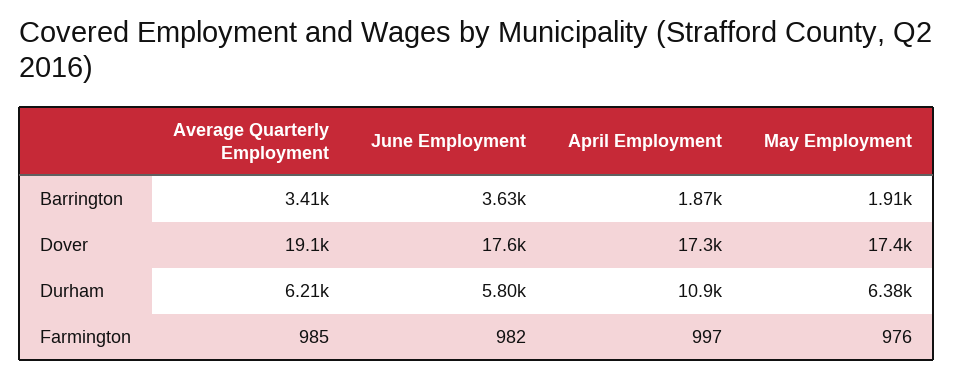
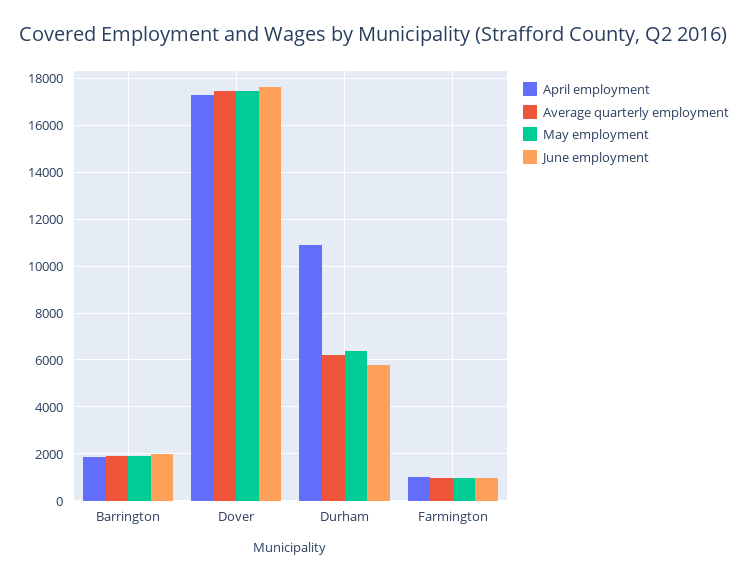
  {
    "Average Quarterly Employment": {
-     "Barrington": 3410,
+     "Barrington": 2000,
-     "Dover": 19100,
+     "Dover": 17500,
      "Durham": 6210,
      "Farmington": 985
    },
    "June Employment": {
-     "Barrington": 3630,
+     "Barrington": 2000,
      "Dover": 17600,
      "Durham": 5800,
      "Farmington": 982
    },
    "April Employment": {
      "Barrington": 1870,
      "Dover": 17300,
      "Durham": 10900,
      "Farmington": 997
    },
    "May Employment": {
      "Barrington": 1910,
      "Dover": 17400,
      "Durham": 6380,
      "Farmington": 976
    }
  }

